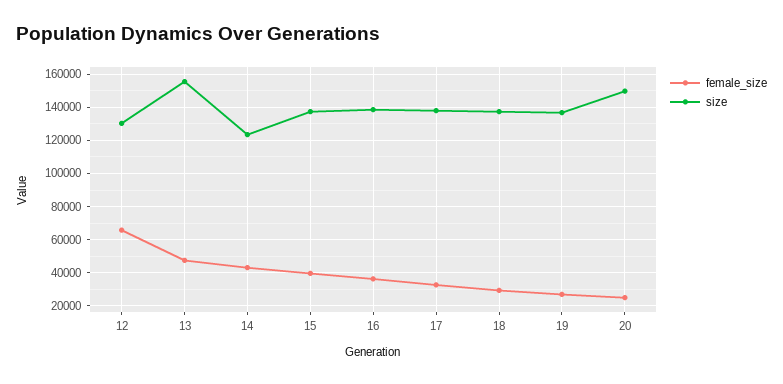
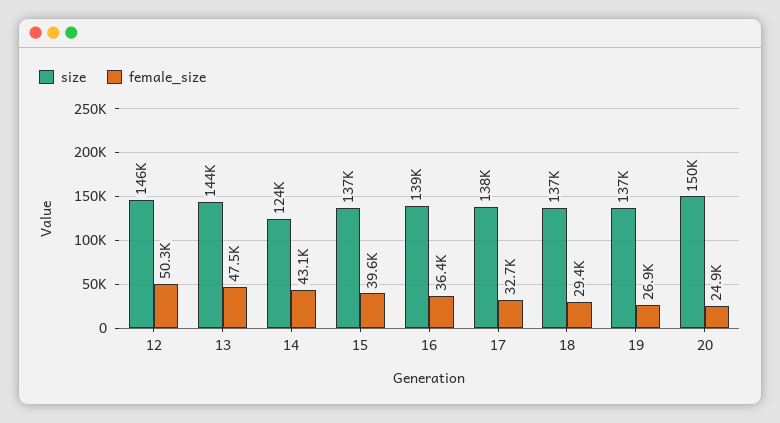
  {
    "female_size": {
-     "12": 65000,
+     "12": 50300,
      "13": 47500,
      "14": 43100,
      "15": 39600,
      "16": 36400,
      "17": 32700,
      "18": 29400,
      "19": 26900,
      "20": 24900
    },
    "size": {
-     "12": 130000,
+     "12": 146000,
-     "13": 155000,
+     "13": 144000,
      "14": 124000,
      "15": 137000,
      "16": 139000,
      "17": 138000,
      "18": 137000,
      "19": 137000,
      "20": 150000
    }
  }

